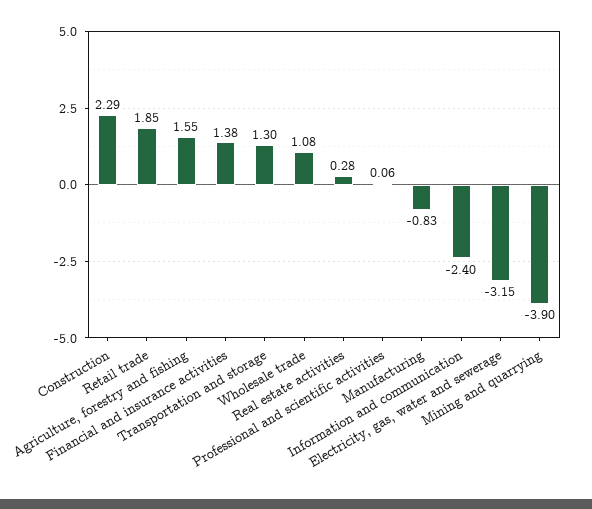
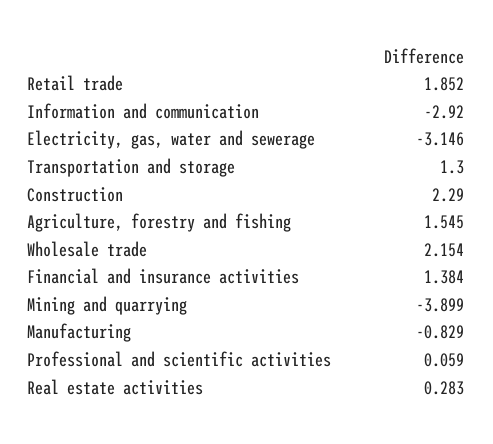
  {
    "Construction": 2.29,
    "Retail trade": 1.852,
    "Agriculture, forestry and fishing": 1.545,
    "Financial and insurance activities": 1.384,
    "Transportation and storage": 1.3,
-   "Wholesale trade": 1.08,
+   "Wholesale trade": 2.154,
    "Real estate activities": 0.283,
    "Professional and scientific activities": 0.059,
    "Manufacturing": -0.829,
-   "Information and communication": -2.4,
+   "Information and communication": -2.92,
    "Electricity, gas, water and sewerage": -3.146,
    "Mining and quarrying": -3.899
  }

